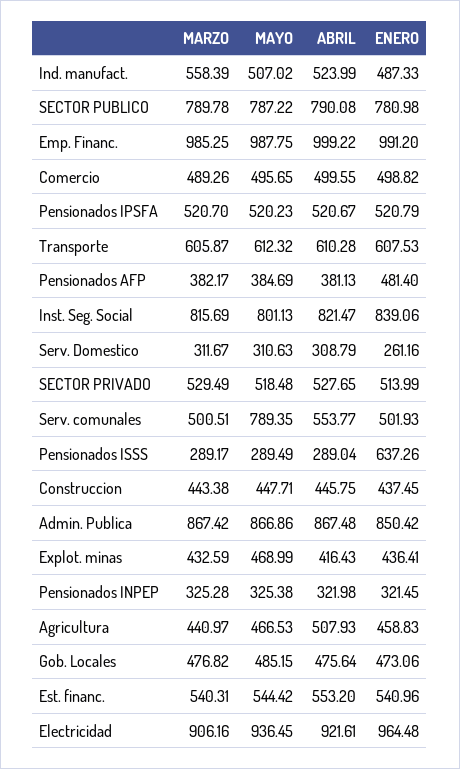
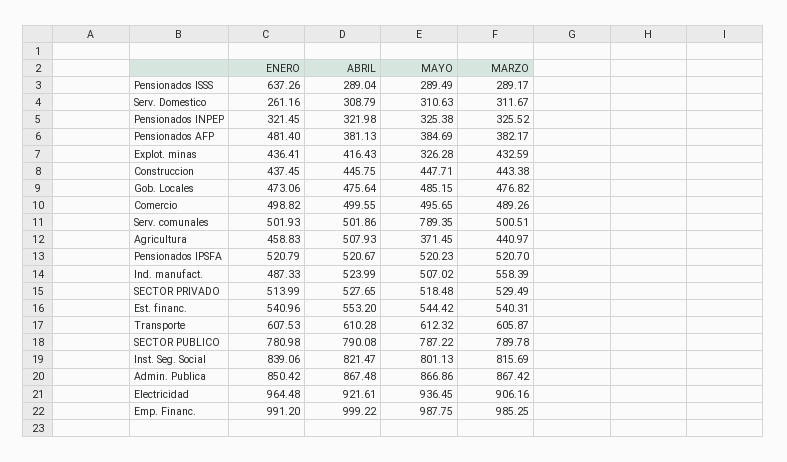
  {
    "MARZO": {
      "Ind. manufact.": 558.39,
      "SECTOR PUBLICO": 789.78,
      "Emp. Financ.": 985.25,
      "Comercio": 489.26,
      "Pensionados IPSFA": 520.7,
      "Transporte": 605.87,
      "Pensionados AFP": 382.17,
      "Inst. Seg. Social": 815.69,
      "Serv. Domestico": 311.67,
      "SECTOR PRIVADO": 529.49,
      "Serv. comunales": 500.51,
      "Pensionados ISSS": 289.17,
      "Construccion": 443.38,
      "Admin. Publica": 867.42,
      "Explot. minas": 432.59,
-     "Pensionados INPEP": 325.28,
+     "Pensionados INPEP": 325.52,
      "Agricultura": 440.97,
      "Gob. Locales": 476.82,
      "Est. financ.": 540.31,
      "Electricidad": 906.16
    },
    "MAYO": {
      "Ind. manufact.": 507.02,
      "SECTOR PUBLICO": 787.22,
      "Emp. Financ.": 987.75,
      "Comercio": 495.65,
      "Pensionados IPSFA": 520.23,
      "Transporte": 612.32,
      "Pensionados AFP": 384.69,
      "Inst. Seg. Social": 801.13,
      "Serv. Domestico": 310.63,
      "SECTOR PRIVADO": 518.48,
      "Serv. comunales": 789.35,
      "Pensionados ISSS": 289.49,
      "Construccion": 447.71,
      "Admin. Publica": 866.86,
-     "Explot. minas": 468.99,
+     "Explot. minas": 326.28,
      "Pensionados INPEP": 325.38,
-     "Agricultura": 466.53,
+     "Agricultura": 371.45,
      "Gob. Locales": 485.15,
      "Est. financ.": 544.42,
      "Electricidad": 936.45
    },
    "ABRIL": {
      "Ind. manufact.": 523.99,
      "SECTOR PUBLICO": 790.08,
      "Emp. Financ.": 999.22,
      "Comercio": 499.55,
      "Pensionados IPSFA": 520.67,
      "Transporte": 610.28,
      "Pensionados AFP": 381.13,
      "Inst. Seg. Social": 821.47,
      "Serv. Domestico": 308.79,
      "SECTOR PRIVADO": 527.65,
-     "Serv. comunales": 553.77,
+     "Serv. comunales": 501.86,
      "Pensionados ISSS": 289.04,
      "Construccion": 445.75,
      "Admin. Publica": 867.48,
      "Explot. minas": 416.43,
      "Pensionados INPEP": 321.98,
      "Agricultura": 507.93,
      "Gob. Locales": 475.64,
      "Est. financ.": 553.2,
      "Electricidad": 921.61
    },
    "ENERO": {
      "Ind. manufact.": 487.33,
      "SECTOR PUBLICO": 780.98,
      "Emp. Financ.": 991.2,
      "Comercio": 498.82,
      "Pensionados IPSFA": 520.79,
      "Transporte": 607.53,
      "Pensionados AFP": 481.4,
      "Inst. Seg. Social": 839.06,
      "Serv. Domestico": 261.16,
      "SECTOR PRIVADO": 513.99,
      "Serv. comunales": 501.93,
      "Pensionados ISSS": 637.26,
      "Construccion": 437.45,
      "Admin. Publica": 850.42,
      "Explot. minas": 436.41,
      "Pensionados INPEP": 321.45,
      "Agricultura": 458.83,
      "Gob. Locales": 473.06,
      "Est. financ.": 540.96,
      "Electricidad": 964.48
    }
  }

